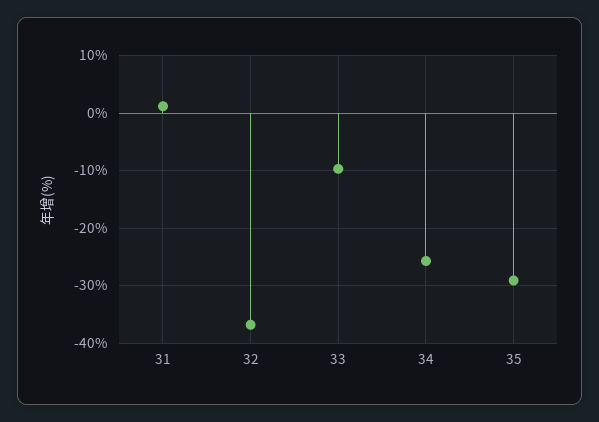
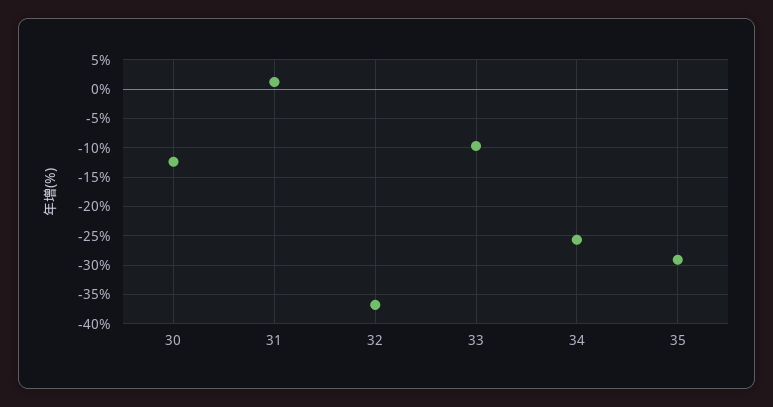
  {
    "31": 2,
    "32": -36,
    "33": -10,
    "34": -26,
-   "35": -30
+   "35": -30,
+   "30": -12.5
  }

